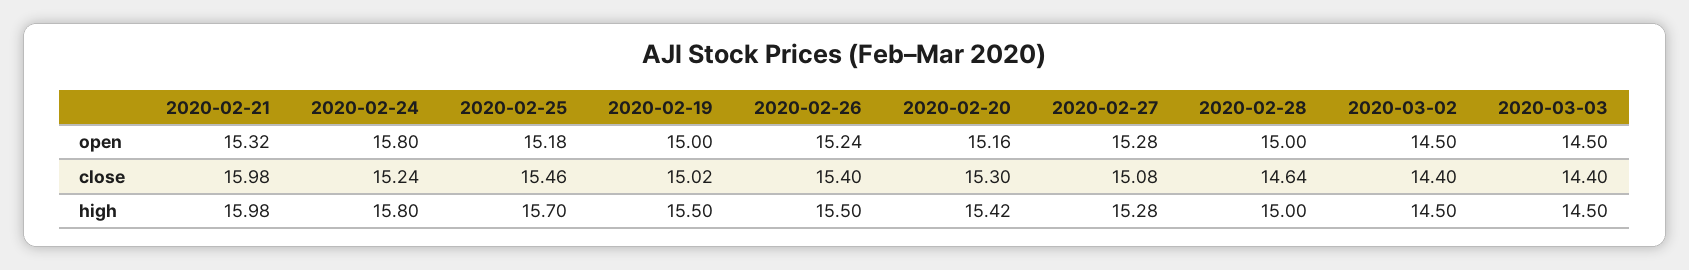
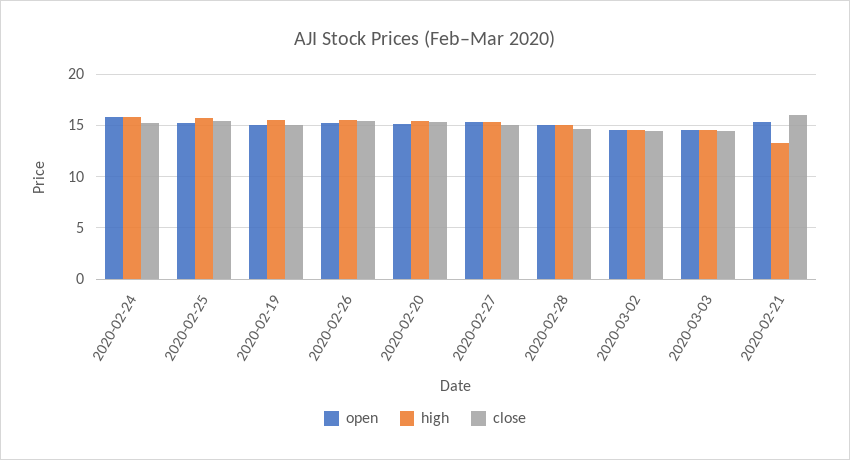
  {
    "open": {
      "2020-02-21": 15.32,
      "2020-02-24": 15.8,
      "2020-02-25": 15.18,
      "2020-02-19": 15,
      "2020-02-26": 15.24,
      "2020-02-20": 15.16,
      "2020-02-27": 15.28,
      "2020-02-28": 15,
      "2020-03-02": 14.5,
      "2020-03-03": 14.5
    },
    "close": {
      "2020-02-21": 15.98,
      "2020-02-24": 15.24,
      "2020-02-25": 15.46,
      "2020-02-19": 15.02,
      "2020-02-26": 15.4,
      "2020-02-20": 15.3,
      "2020-02-27": 15.08,
      "2020-02-28": 14.64,
      "2020-03-02": 14.4,
      "2020-03-03": 14.4
    },
    "high": {
-     "2020-02-21": 15.98,
+     "2020-02-21": 13,
      "2020-02-24": 15.8,
      "2020-02-25": 15.7,
      "2020-02-19": 15.5,
      "2020-02-26": 15.5,
      "2020-02-20": 15.42,
      "2020-02-27": 15.28,
      "2020-02-28": 15,
      "2020-03-02": 14.5,
      "2020-03-03": 14.5
    }
  }

